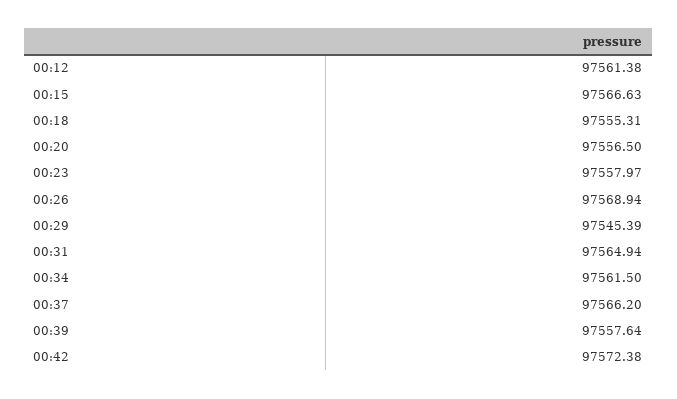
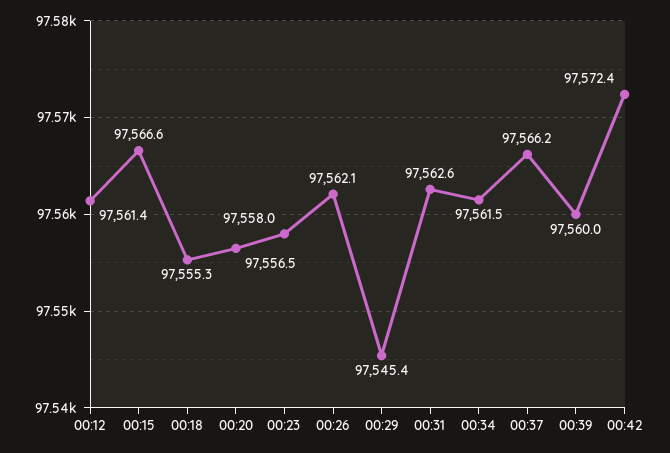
  {
    "00:12": 97561.38,
    "00:15": 97566.63,
    "00:18": 97555.31,
    "00:20": 97556.5,
    "00:23": 97557.97,
-   "00:26": 97568.94,
+   "00:26": 97562.1,
    "00:29": 97545.39,
-   "00:31": 97564.94,
+   "00:31": 97562.6,
    "00:34": 97561.5,
    "00:37": 97566.2,
-   "00:39": 97557.64,
+   "00:39": 97560,
    "00:42": 97572.38
  }

